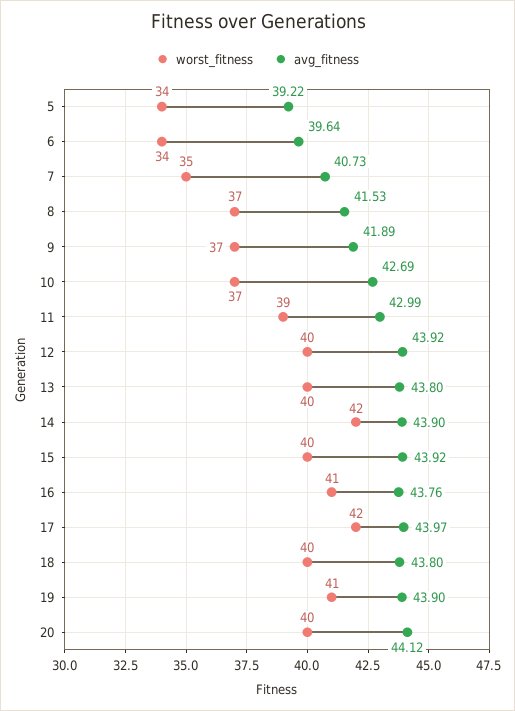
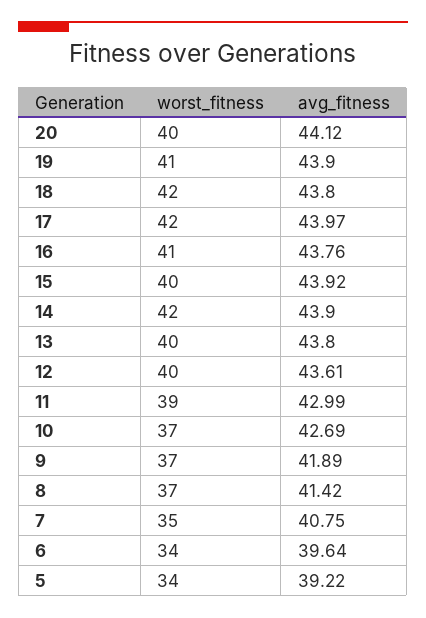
  {
    "worst_fitness": {
      "5": 34,
      "6": 34,
      "7": 35,
      "8": 37,
      "9": 37,
      "10": 37,
      "11": 39,
      "12": 40,
      "13": 40,
      "14": 42,
      "15": 40,
      "16": 41,
      "17": 42,
-     "18": 40,
+     "18": 42,
      "19": 41,
      "20": 40
    },
    "avg_fitness": {
      "5": 39.22,
      "6": 39.64,
-     "7": 40.73,
+     "7": 40.75,
-     "8": 41.53,
+     "8": 41.42,
      "9": 41.89,
      "10": 42.69,
      "11": 42.99,
-     "12": 43.92,
+     "12": 43.61,
      "13": 43.8,
      "14": 43.9,
      "15": 43.92,
      "16": 43.76,
      "17": 43.97,
      "18": 43.8,
      "19": 43.9,
      "20": 44.12
    }
  }

